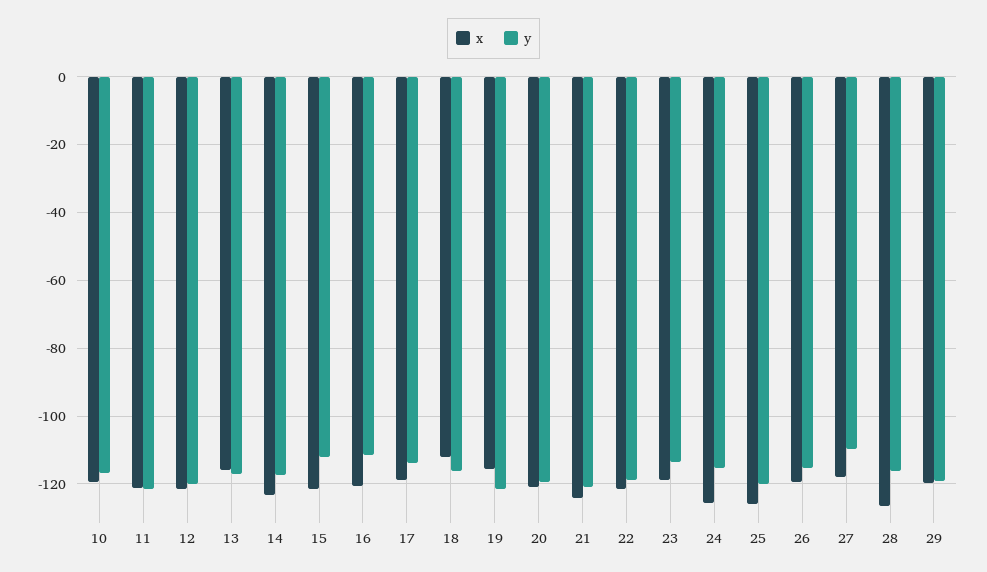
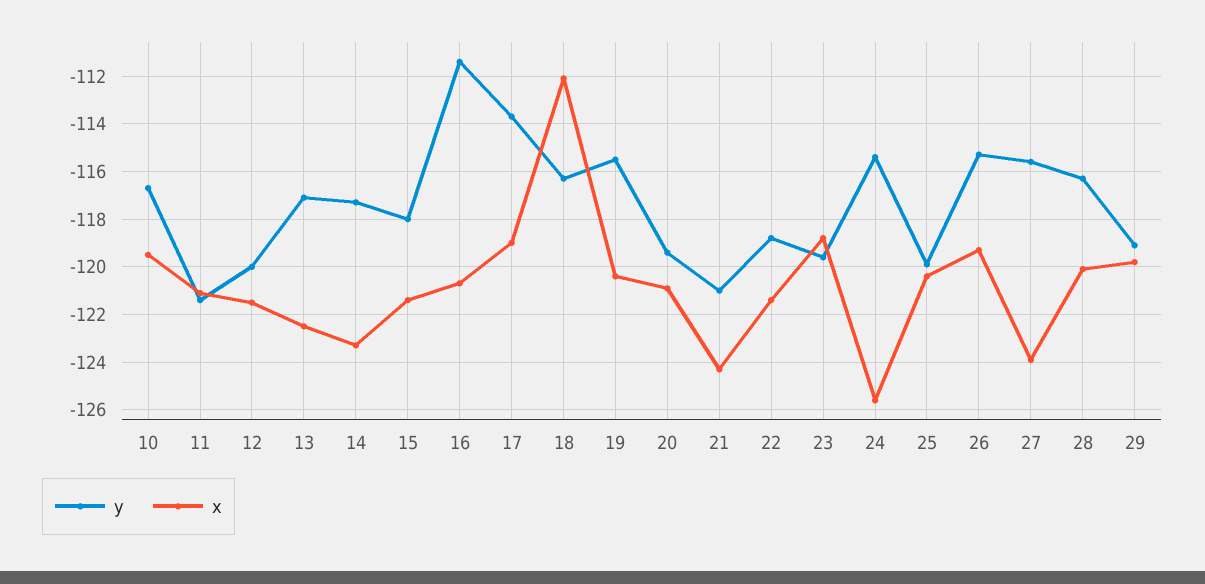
  {
    "x": {
      "10": -119.5,
      "11": -121,
      "12": -121.5,
-     "13": -116,
+     "13": -122.5,
      "14": -123.5,
      "15": -121.5,
      "16": -120.5,
      "17": -119,
      "18": -112,
-     "19": -116,
+     "19": -120.5,
      "20": -121,
      "21": -124.5,
      "22": -121.5,
      "23": -119,
      "24": -125.5,
-     "25": -126,
+     "25": -120.5,
      "26": -119.5,
-     "27": -118,
+     "27": -124,
-     "28": -126,
+     "28": -120,
      "29": -120
    },
    "y": {
      "10": -116.5,
      "11": -121.5,
      "12": -120,
      "13": -117,
      "14": -117.5,
-     "15": -112,
+     "15": -118,
      "16": -111.5,
      "17": -113.5,
      "18": -116.5,
-     "19": -122,
+     "19": -115.5,
      "20": -119.5,
      "21": -121,
      "22": -119,
-     "23": -114,
+     "23": -119.5,
      "24": -115.5,
      "25": -120,
      "26": -115.5,
-     "27": -110,
+     "27": -115.5,
      "28": -116.5,
      "29": -119
    }
  }

